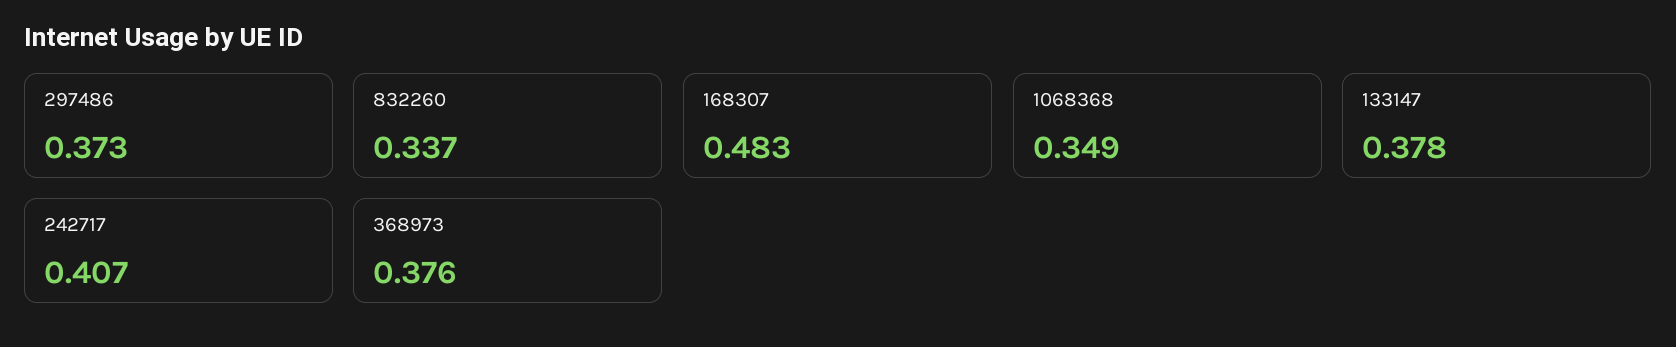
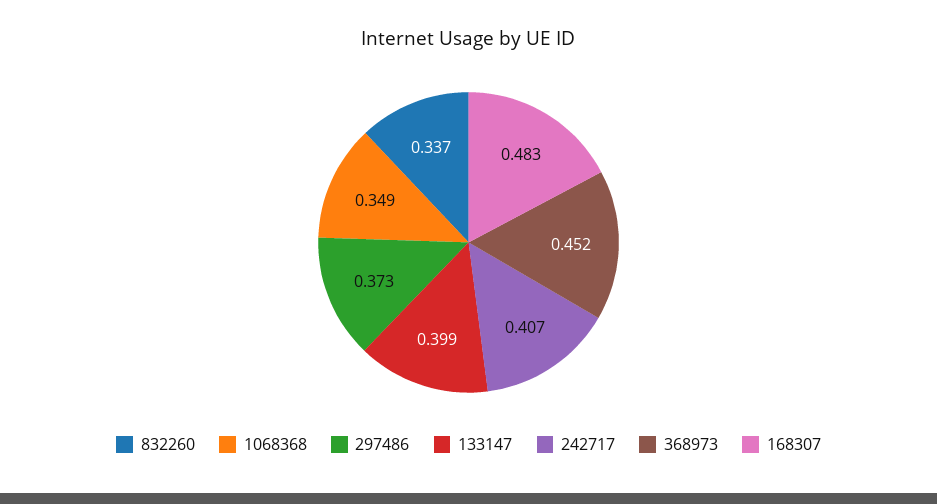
  {
    "297486": 0.373,
    "832260": 0.337,
    "168307": 0.483,
    "1068368": 0.349,
-   "133147": 0.378,
+   "133147": 0.399,
    "242717": 0.407,
-   "368973": 0.376
+   "368973": 0.452
  }

